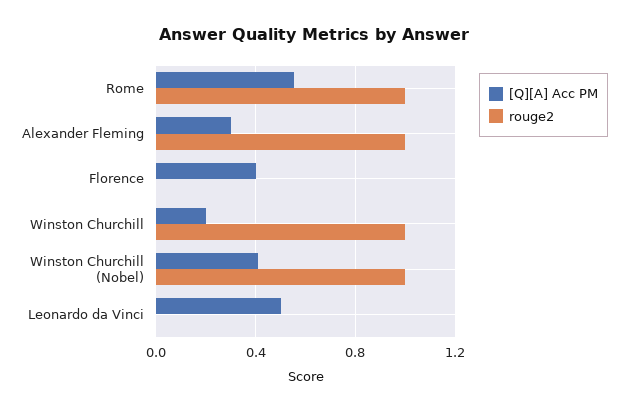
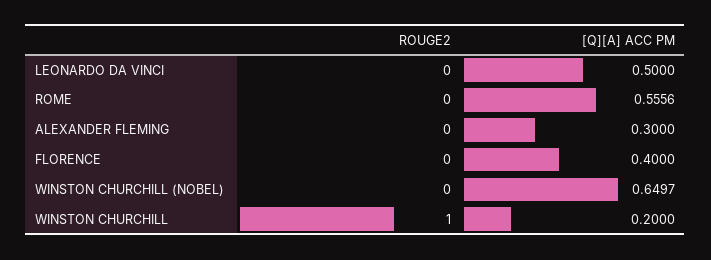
  {
    "[Q][A] Acc PM": {
      "Rome": 0.5556,
      "Alexander Fleming": 0.3,
      "Florence": 0.4,
      "Winston Churchill": 0.2,
-     "Winston Churchill (Nobel)": 0.4,
+     "Winston Churchill (Nobel)": 0.6497,
      "Leonardo da Vinci": 0.5
    },
    "rouge2": {
-     "Rome": 1,
+     "Rome": 0,
-     "Alexander Fleming": 1,
+     "Alexander Fleming": 0,
      "Florence": 0,
      "Winston Churchill": 1,
-     "Winston Churchill (Nobel)": 1,
+     "Winston Churchill (Nobel)": 0,
      "Leonardo da Vinci": 0
    }
  }

